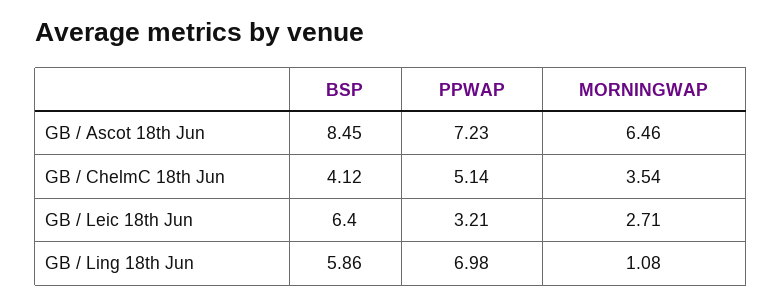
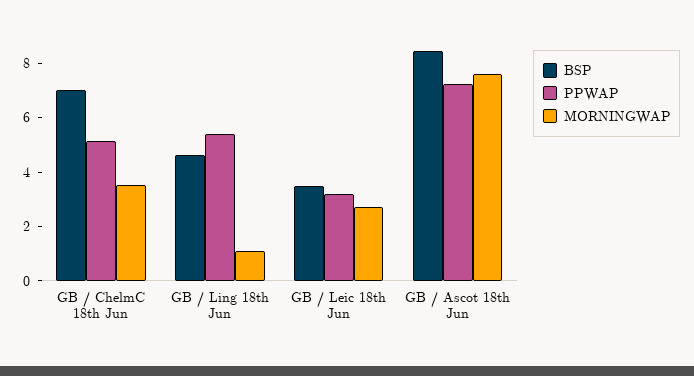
  {
    "BSP": {
      "GB / Ascot 18th Jun": 8.45,
-     "GB / ChelmC 18th Jun": 4.12,
+     "GB / ChelmC 18th Jun": 7,
-     "GB / Leic 18th Jun": 6.4,
+     "GB / Leic 18th Jun": 3.5,
-     "GB / Ling 18th Jun": 5.86
+     "GB / Ling 18th Jun": 4.5
    },
    "PPWAP": {
      "GB / Ascot 18th Jun": 7.23,
      "GB / ChelmC 18th Jun": 5.14,
      "GB / Leic 18th Jun": 3.21,
-     "GB / Ling 18th Jun": 6.98
+     "GB / Ling 18th Jun": 5.5
    },
    "MORNINGWAP": {
-     "GB / Ascot 18th Jun": 6.46,
+     "GB / Ascot 18th Jun": 7.5,
      "GB / ChelmC 18th Jun": 3.54,
      "GB / Leic 18th Jun": 2.71,
      "GB / Ling 18th Jun": 1.08
    }
  }

